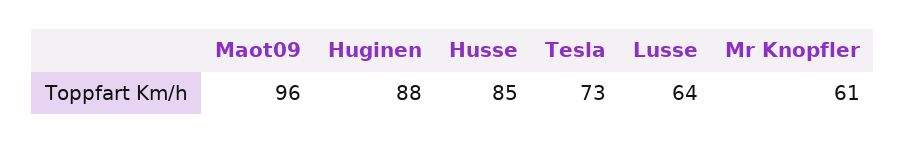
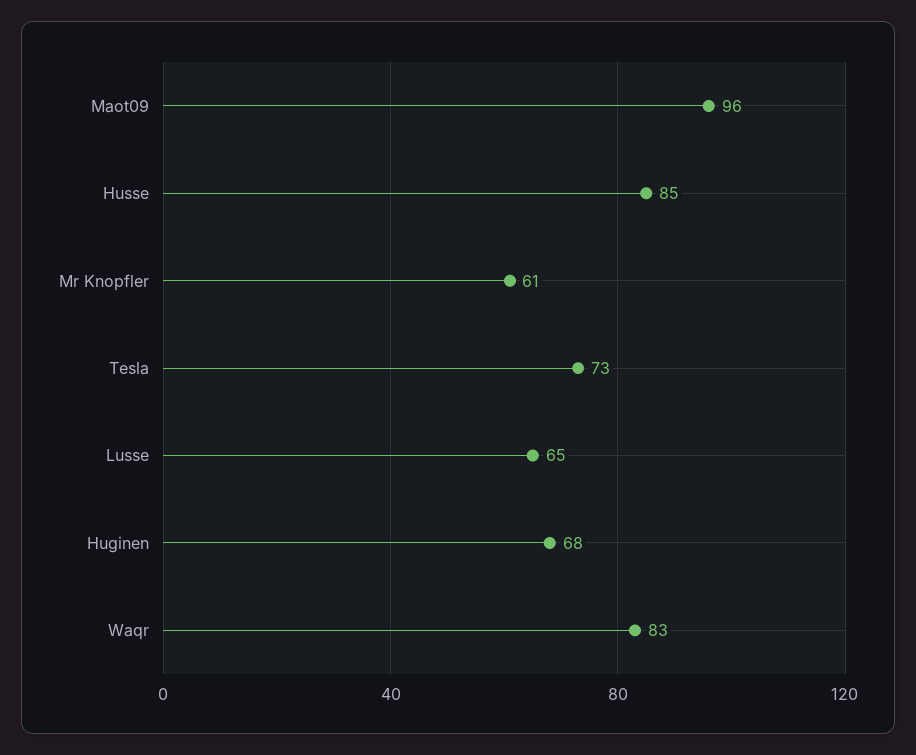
  {
    "Maot09": 96,
-   "Huginen": 88,
+   "Huginen": 68,
    "Husse": 85,
    "Tesla": 73,
-   "Lusse": 64,
+   "Lusse": 65,
-   "Mr Knopfler": 61
+   "Mr Knopfler": 61,
+   "Waqr": 83
  }

